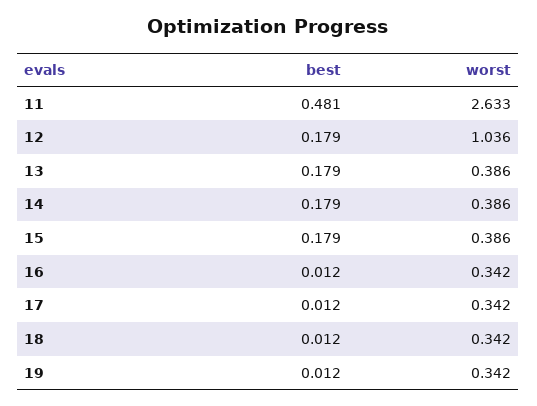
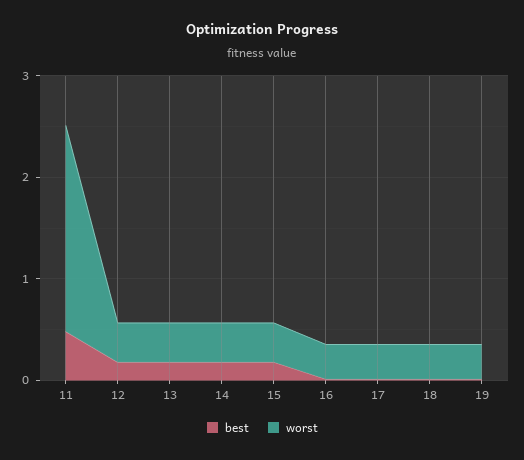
  {
    "best": {
      "11": 0.481,
      "12": 0.179,
      "13": 0.179,
      "14": 0.179,
      "15": 0.179,
      "16": 0.012,
      "17": 0.012,
      "18": 0.012,
      "19": 0.012
    },
    "worst": {
-     "11": 2.633,
+     "11": 2,
-     "12": 1.036,
+     "12": 0.4,
      "13": 0.386,
      "14": 0.386,
      "15": 0.386,
      "16": 0.342,
      "17": 0.342,
      "18": 0.342,
      "19": 0.342
    }
  }

